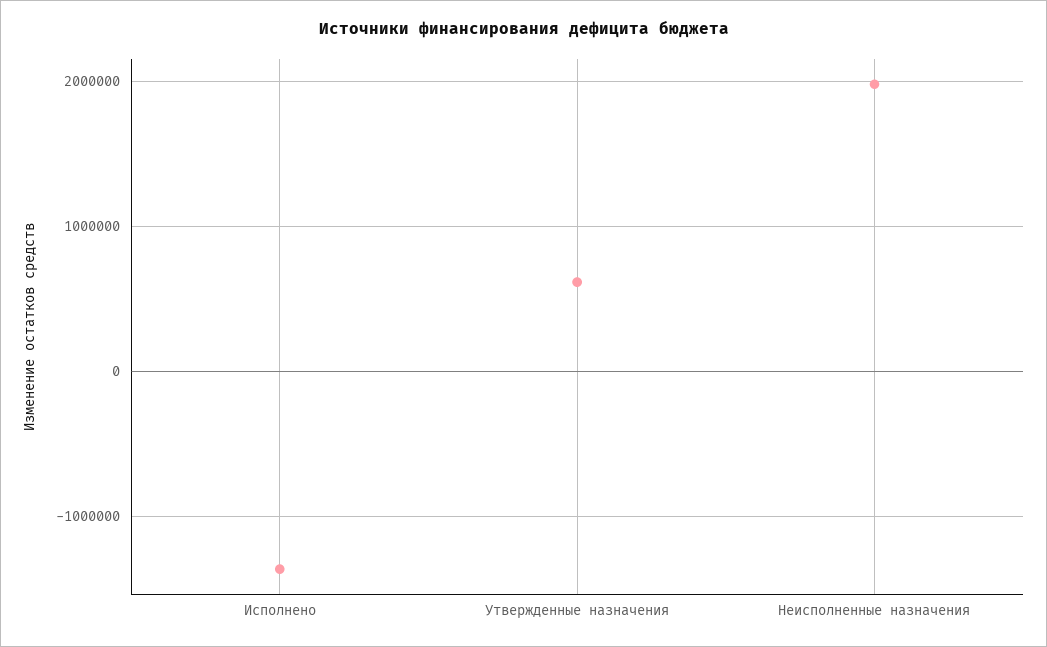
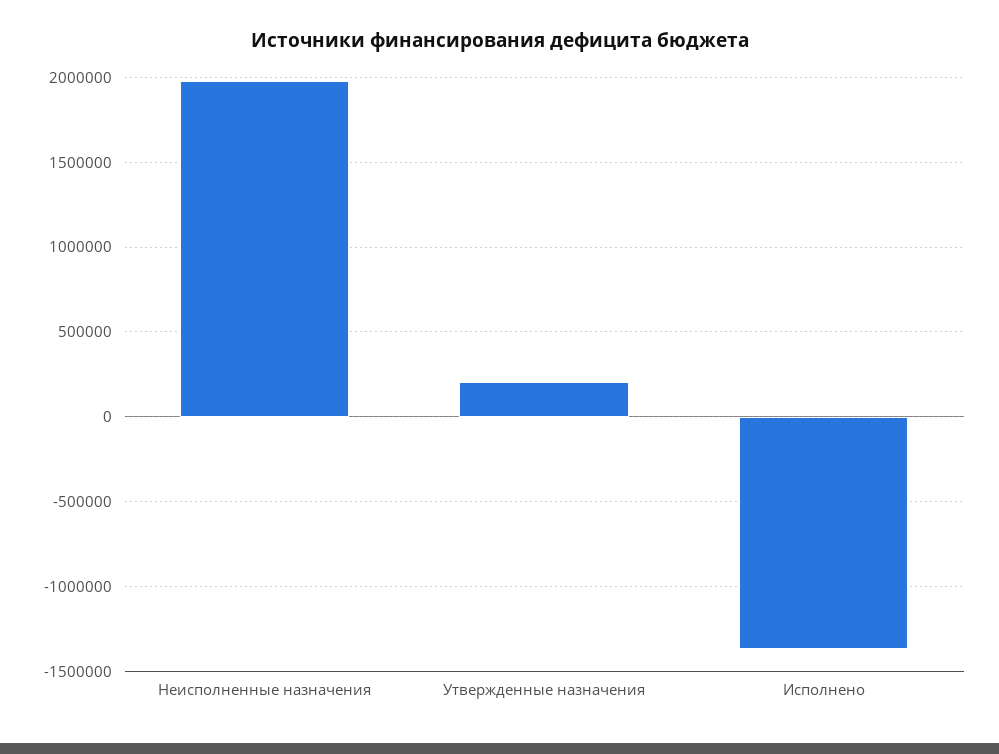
  {
    "Исполнено": -1350000,
-   "Утвержденные назначения": 600000,
+   "Утвержденные назначения": 200000,
    "Неисполненные назначения": 2000000
  }

